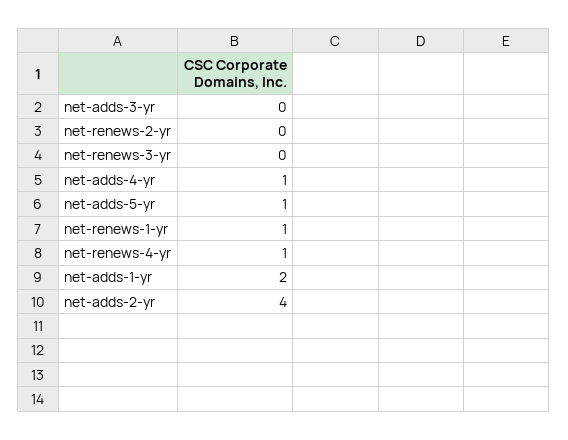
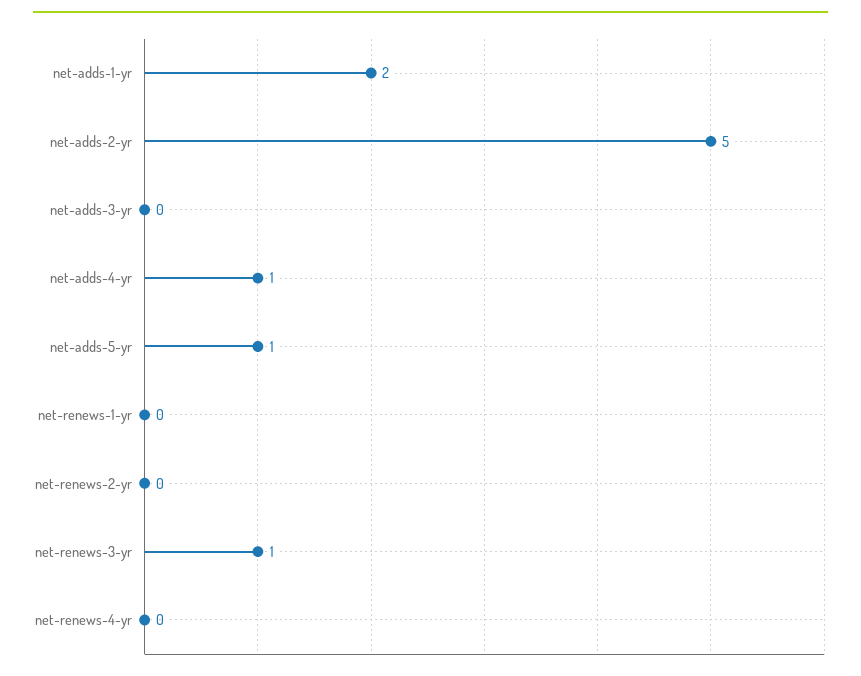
  {
    "net-adds-3-yr": 0,
    "net-renews-2-yr": 0,
-   "net-renews-3-yr": 0,
+   "net-renews-3-yr": 1,
    "net-adds-4-yr": 1,
    "net-adds-5-yr": 1,
-   "net-renews-1-yr": 1,
+   "net-renews-1-yr": 0,
-   "net-renews-4-yr": 1,
+   "net-renews-4-yr": 0,
    "net-adds-1-yr": 2,
-   "net-adds-2-yr": 4
+   "net-adds-2-yr": 5
  }

